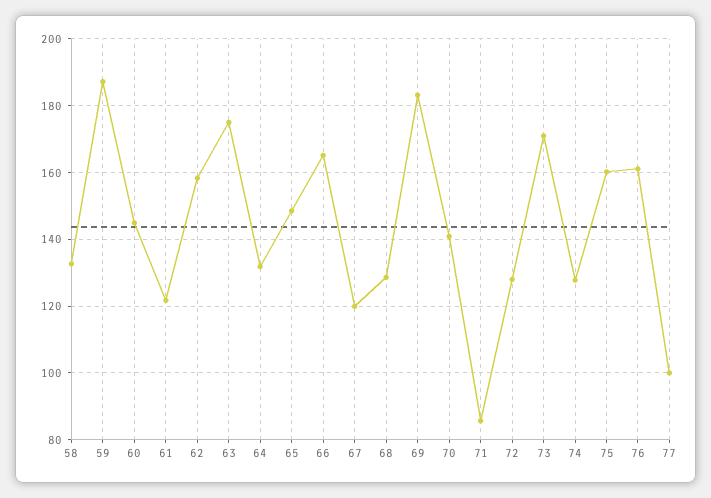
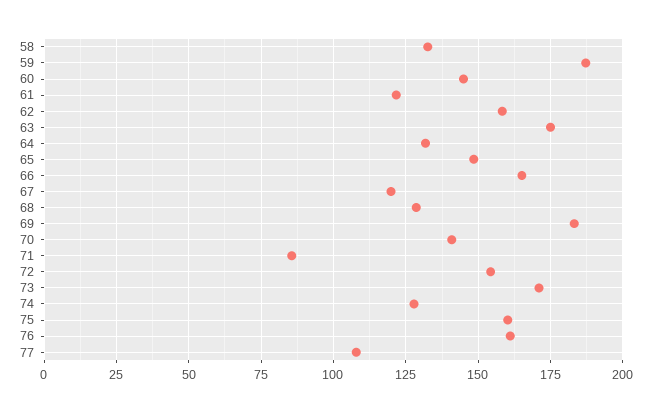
  {
    "58": 132,
    "59": 188,
    "60": 144,
    "61": 122,
    "62": 158,
    "63": 176,
    "64": 132,
    "65": 148,
    "66": 166,
    "67": 120,
    "68": 128,
    "69": 184,
    "70": 140,
    "71": 86,
-   "72": 128,
+   "72": 155,
    "73": 172,
    "74": 128,
    "75": 160,
    "76": 162,
-   "77": 100
+   "77": 107.5
  }

